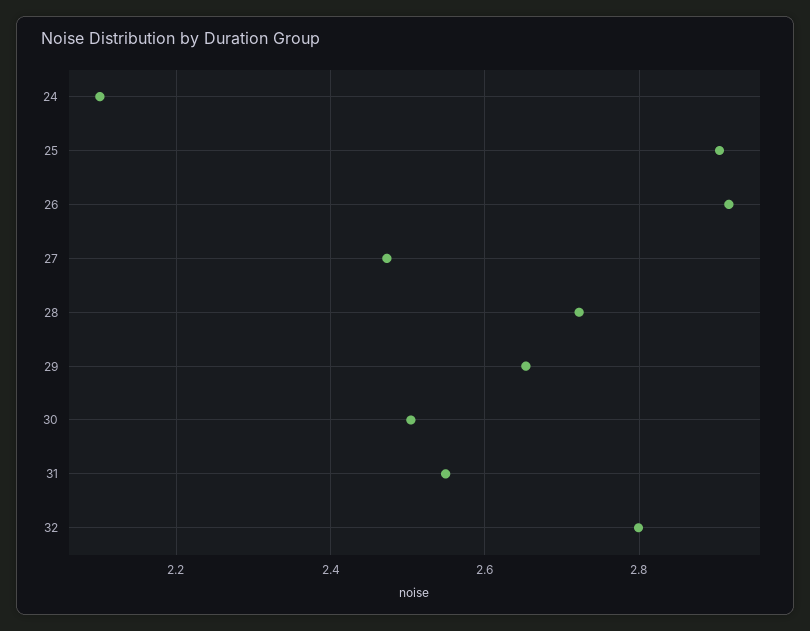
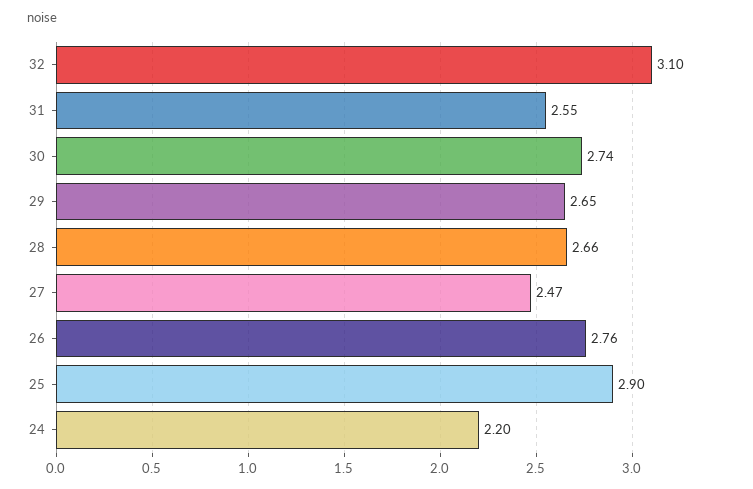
  {
-   "24": 2.1,
+   "24": 2.2,
    "25": 2.9,
-   "26": 2.92,
+   "26": 2.76,
    "27": 2.47,
-   "28": 2.72,
+   "28": 2.66,
    "29": 2.65,
-   "30": 2.5,
+   "30": 2.74,
    "31": 2.55,
-   "32": 2.8
+   "32": 3.1
  }

